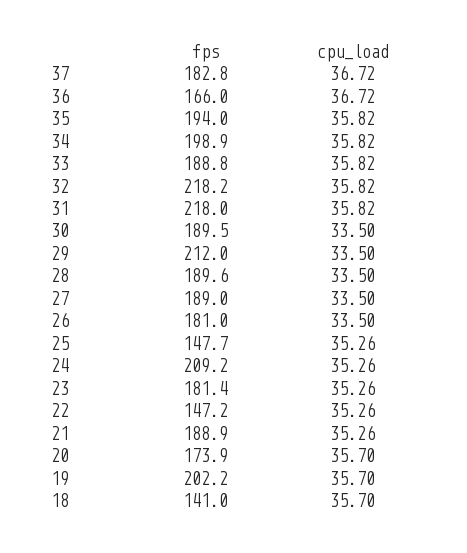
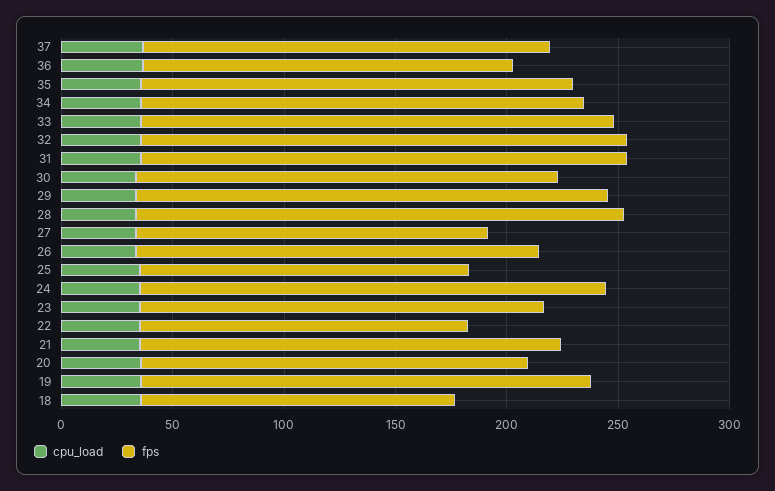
  {
    "fps": {
      "37": 182.8,
      "36": 166,
      "35": 194,
      "34": 198.9,
-     "33": 188.8,
+     "33": 210,
      "32": 218.2,
      "31": 218,
      "30": 189.5,
      "29": 212,
-     "28": 189.6,
+     "28": 220,
-     "27": 189,
+     "27": 160,
      "26": 181,
      "25": 147.7,
      "24": 209.2,
      "23": 181.4,
      "22": 147.2,
      "21": 188.9,
      "20": 173.9,
      "19": 202.2,
      "18": 141
    },
    "cpu_load": {
      "37": 36.72,
      "36": 36.72,
      "35": 35.82,
      "34": 35.82,
      "33": 35.82,
      "32": 35.82,
      "31": 35.82,
      "30": 33.5,
      "29": 33.5,
      "28": 33.5,
      "27": 33.5,
      "26": 33.5,
      "25": 35.26,
      "24": 35.26,
      "23": 35.26,
      "22": 35.26,
      "21": 35.26,
      "20": 35.7,
      "19": 35.7,
      "18": 35.7
    }
  }

